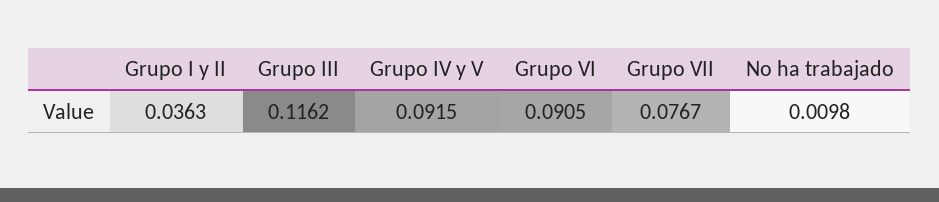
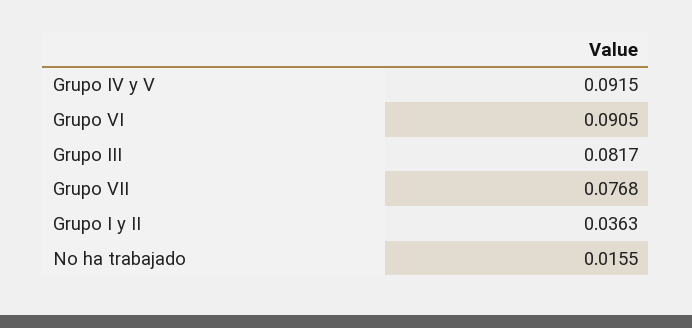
  {
    "Grupo I y II": 0.0363,
-   "Grupo III": 0.1162,
+   "Grupo III": 0.0817,
    "Grupo IV y V": 0.0915,
    "Grupo VI": 0.0905,
-   "Grupo VII": 0.0767,
+   "Grupo VII": 0.0768,
-   "No ha trabajado": 0.0098
+   "No ha trabajado": 0.0155
  }

